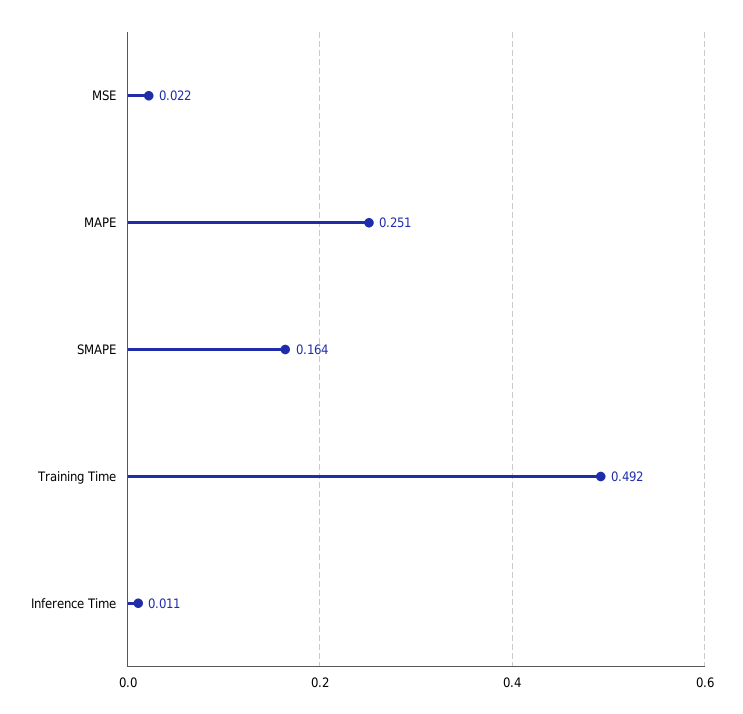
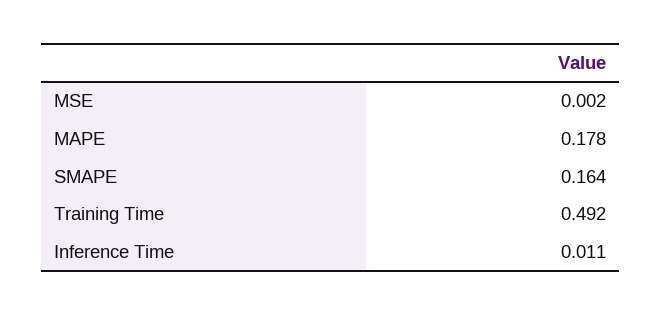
  {
-   "MSE": 0.022,
+   "MSE": 0.002,
-   "MAPE": 0.251,
+   "MAPE": 0.178,
    "SMAPE": 0.164,
    "Training Time": 0.492,
    "Inference Time": 0.011
  }

